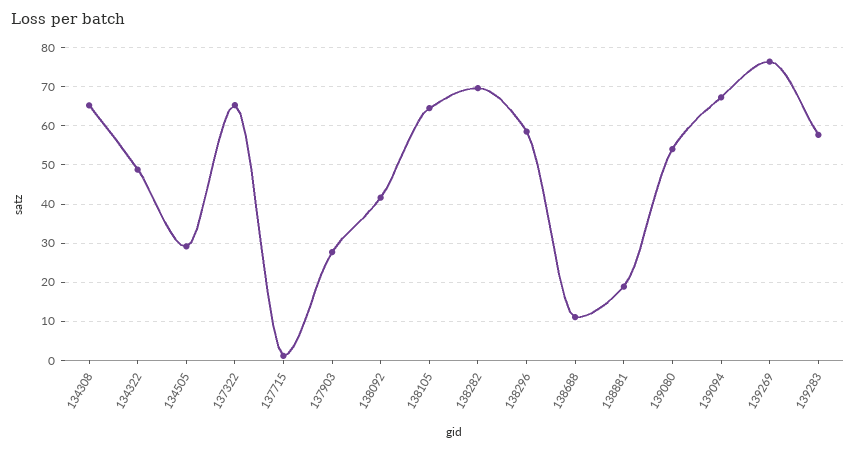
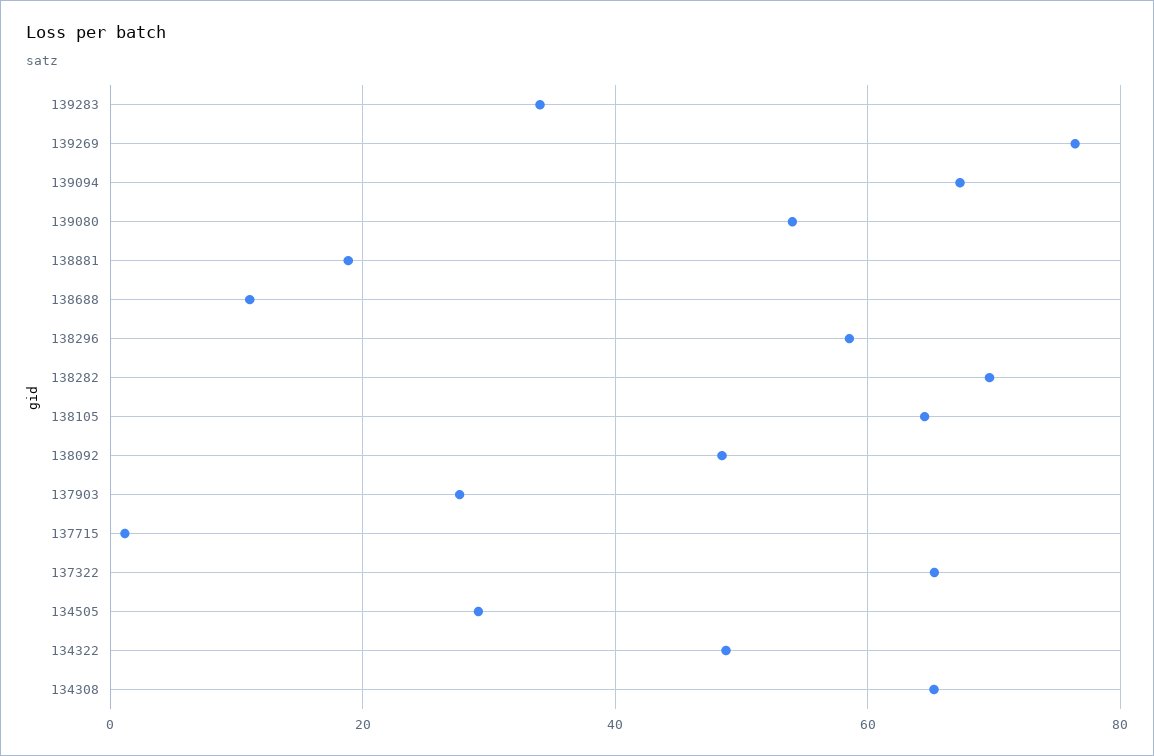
  {
    "134308": 66,
    "134322": 48,
    "134505": 30,
    "137322": 66,
    "137715": 2,
    "137903": 28,
-   "138092": 42,
+   "138092": 48,
    "138105": 64,
    "138282": 70,
    "138296": 58,
    "138688": 12,
    "138881": 18,
    "139080": 54,
    "139094": 68,
    "139269": 76,
-   "139283": 58
+   "139283": 34
  }

